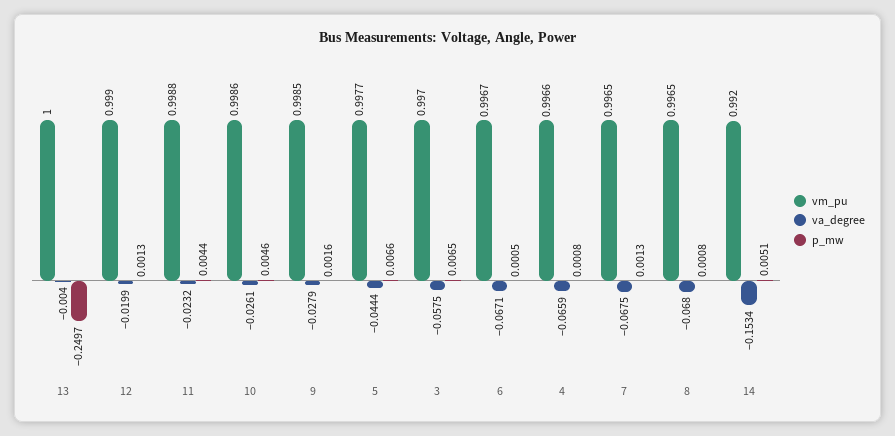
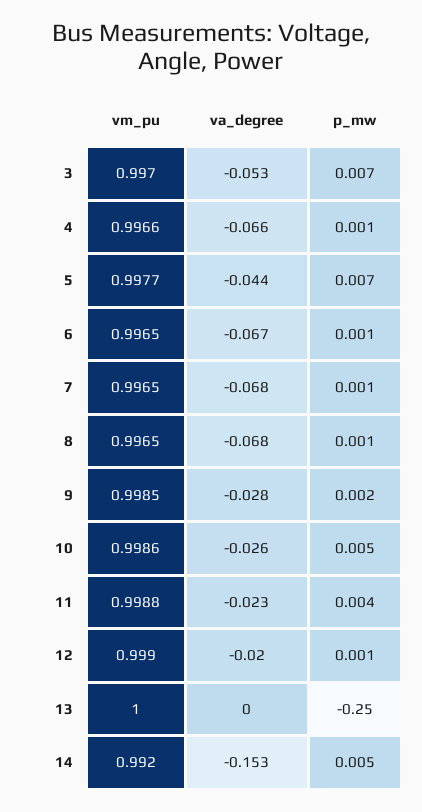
  {
    "vm_pu": {
      "13": 1,
      "12": 0.999,
      "11": 0.9988,
      "10": 0.9986,
      "9": 0.9985,
      "5": 0.9977,
      "3": 0.997,
-     "6": 0.9967,
+     "6": 0.9965,
      "4": 0.9966,
      "7": 0.9965,
      "8": 0.9965,
      "14": 0.992
    },
    "va_degree": {
-     "13": -0.004,
+     "13": 0,
      "12": -0.0199,
      "11": -0.0232,
      "10": -0.0261,
      "9": -0.0279,
      "5": -0.0444,
-     "3": -0.0575,
+     "3": -0.053,
      "6": -0.0671,
      "4": -0.0659,
      "7": -0.0675,
      "8": -0.068,
      "14": -0.1534
    },
    "p_mw": {
      "13": -0.2497,
      "12": 0.0013,
      "11": 0.0044,
      "10": 0.0046,
      "9": 0.0016,
      "5": 0.0066,
      "3": 0.0065,
      "6": 0.0005,
      "4": 0.0008,
      "7": 0.0013,
      "8": 0.0008,
      "14": 0.0051
    }
  }

